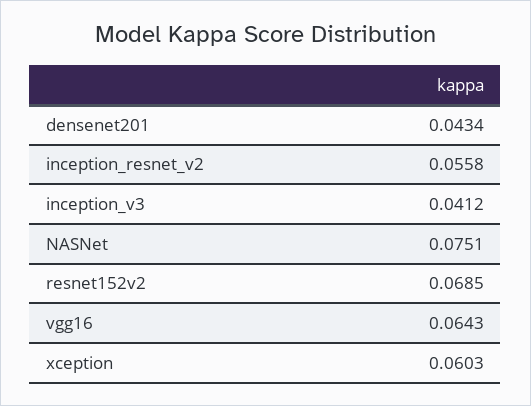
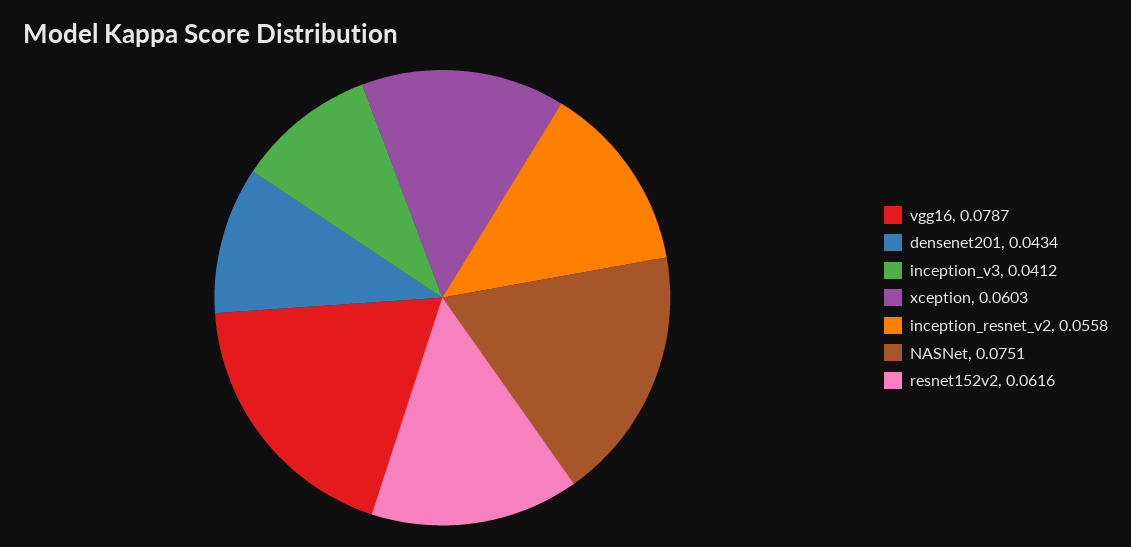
  {
    "densenet201": 0.0434,
    "inception_resnet_v2": 0.0558,
    "inception_v3": 0.0412,
    "NASNet": 0.0751,
-   "resnet152v2": 0.0685,
+   "resnet152v2": 0.0616,
-   "vgg16": 0.0643,
+   "vgg16": 0.0787,
    "xception": 0.0603
  }

